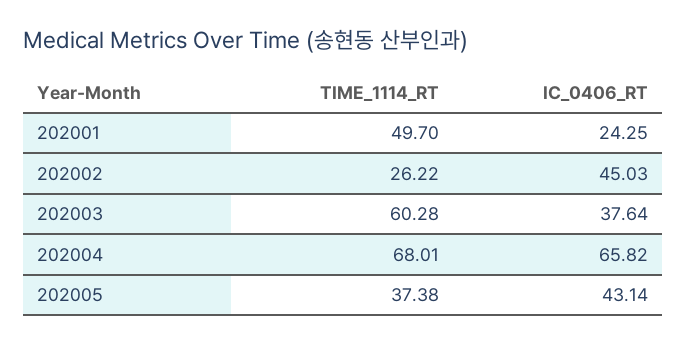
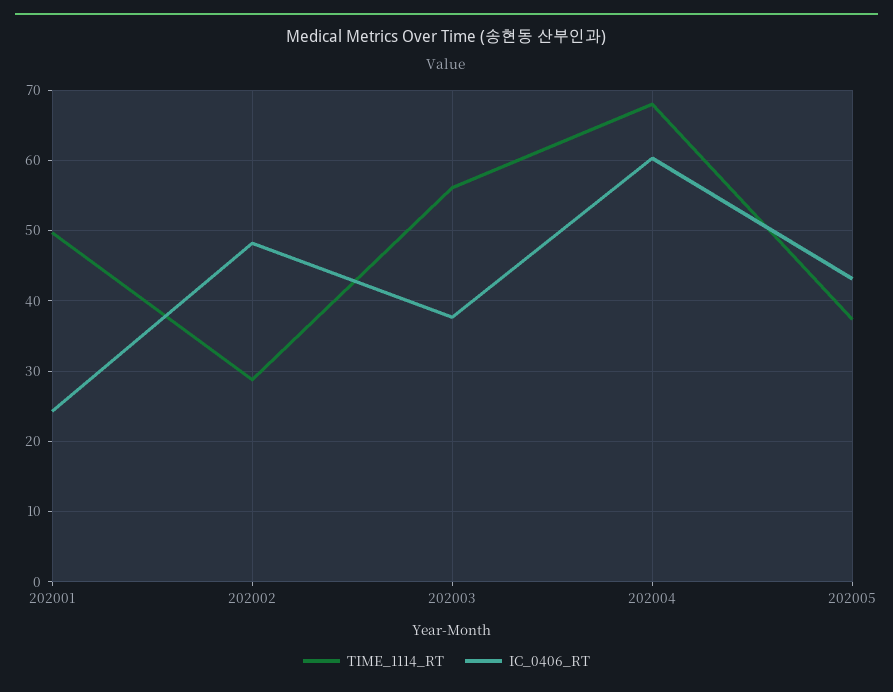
  {
    "TIME_1114_RT": {
      "202001": 49.7,
-     "202002": 26.22,
+     "202002": 29,
-     "202003": 60.28,
+     "202003": 56,
      "202004": 68.01,
      "202005": 37.38
    },
    "IC_0406_RT": {
      "202001": 24.25,
-     "202002": 45.03,
+     "202002": 48,
      "202003": 37.64,
-     "202004": 65.82,
+     "202004": 60,
      "202005": 43.14
    }
  }

